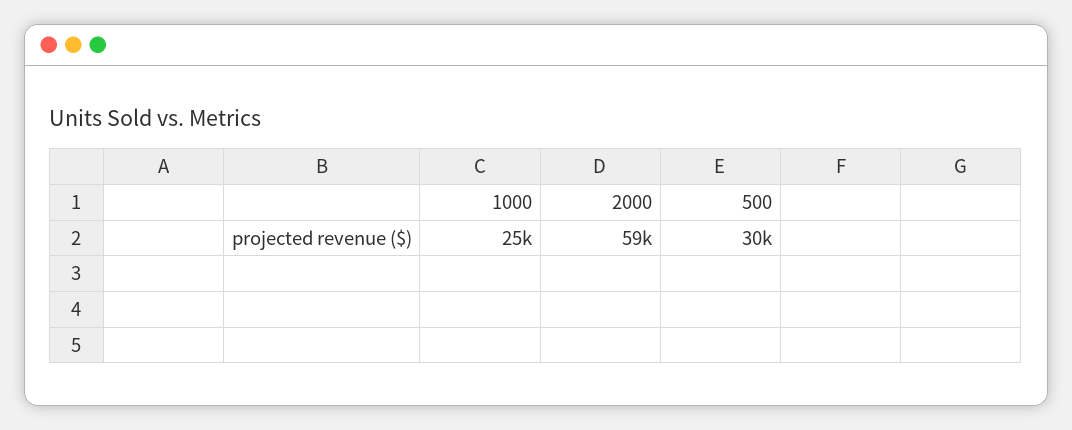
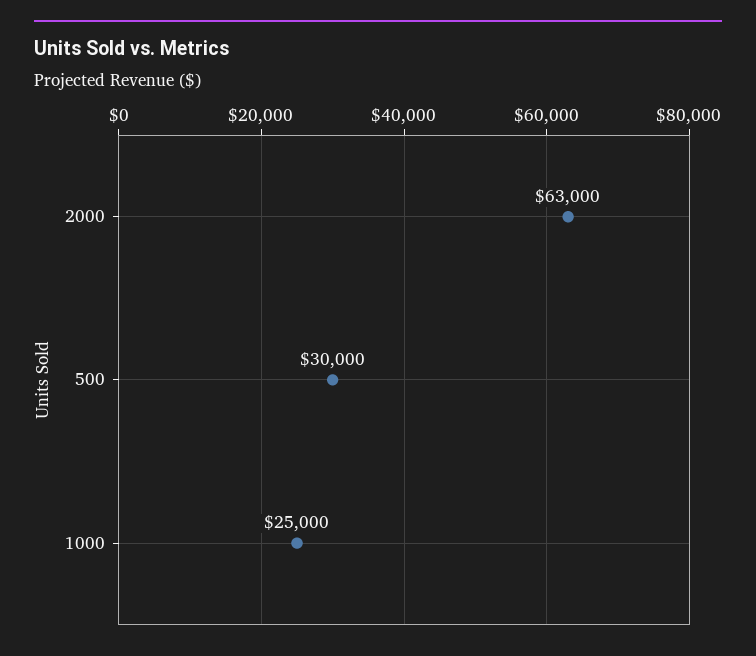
  {
    "1000": 25000,
-   "2000": 59000,
+   "2000": 63000,
    "500": 30000
  }

